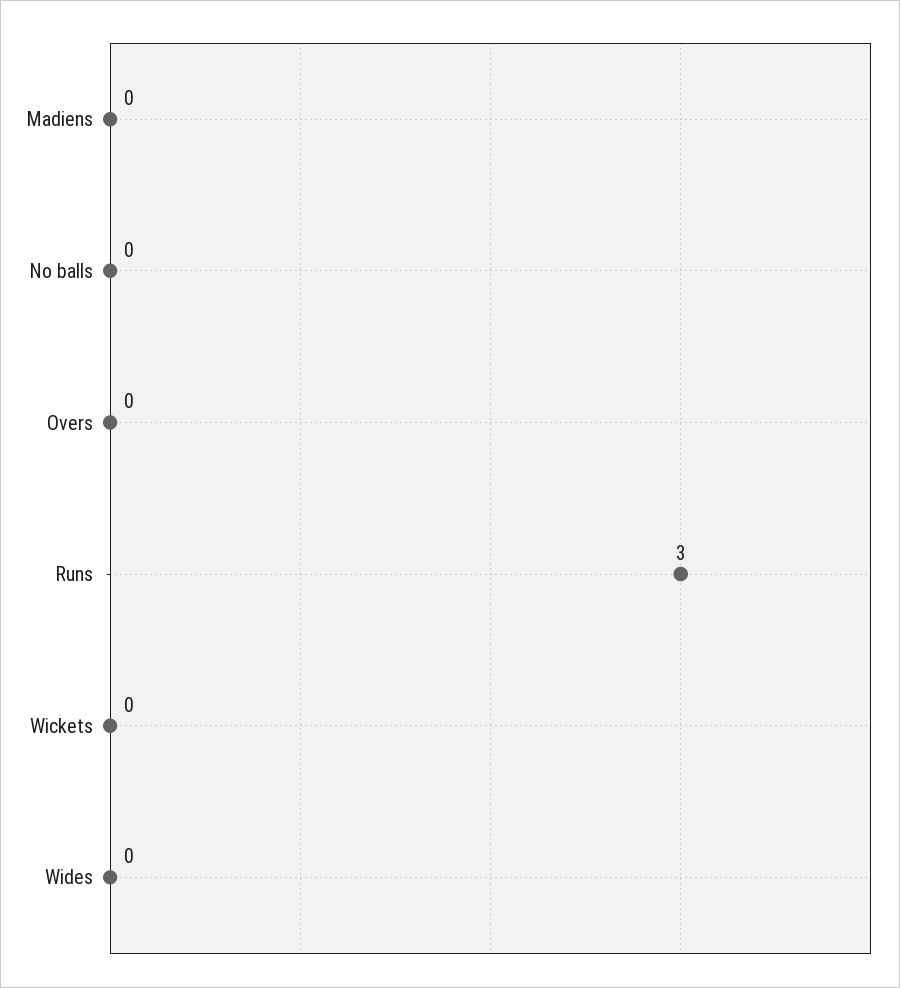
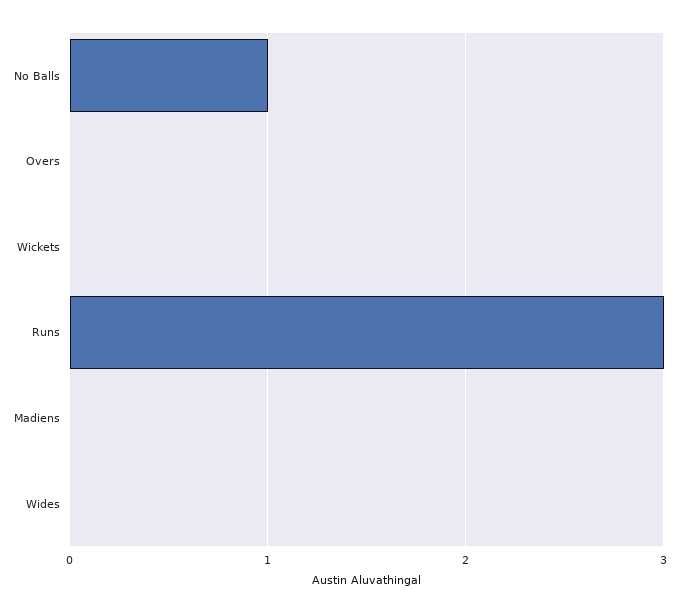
  {
    "Madiens": 0,
-   "No balls": 0,
+   "No balls": 1,
    "Overs": 0,
    "Runs": 3,
    "Wickets": 0,
    "Wides": 0
  }

